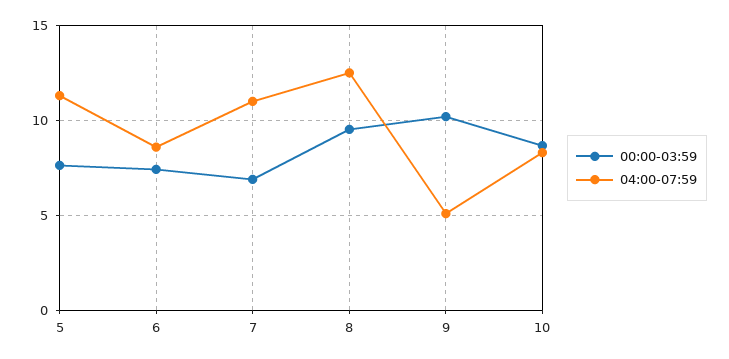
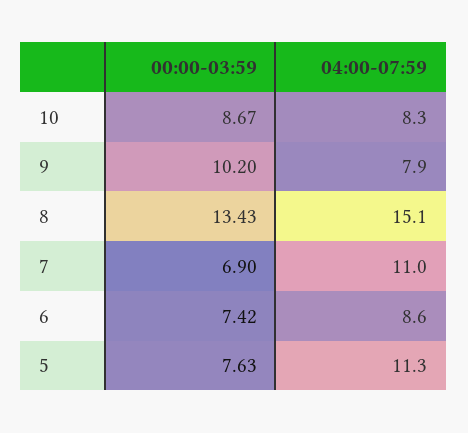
  {
    "00:00-03:59": {
      "5": 7.63,
      "6": 7.42,
      "7": 6.9,
-     "8": 9.5,
+     "8": 13.43,
      "9": 10.2,
      "10": 8.67
    },
    "04:00-07:59": {
      "5": 11.3,
      "6": 8.6,
      "7": 11,
-     "8": 12.5,
+     "8": 15.1,
-     "9": 5,
+     "9": 7.9,
      "10": 8.3
    }
  }

